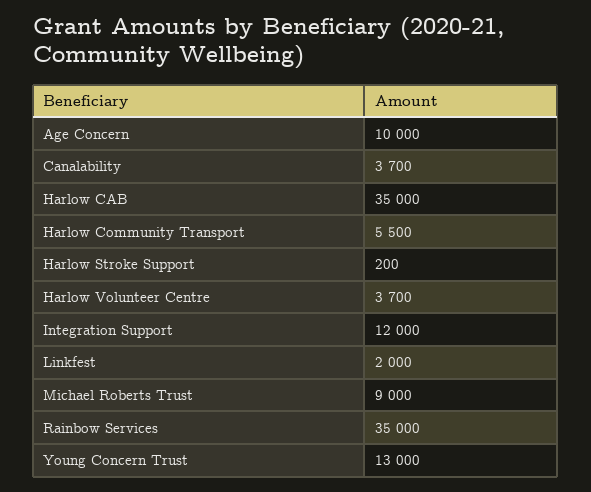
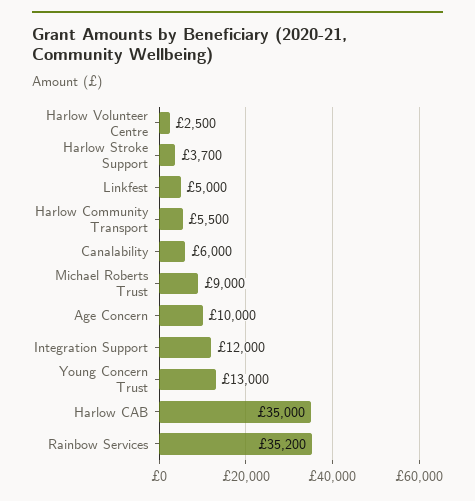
  {
    "Age Concern": 10000,
-   "Canalability": 3700,
+   "Canalability": 6000,
    "Harlow CAB": 35000,
    "Harlow Community Transport": 5500,
-   "Harlow Stroke Support": 200,
+   "Harlow Stroke Support": 3700,
-   "Harlow Volunteer Centre": 3700,
+   "Harlow Volunteer Centre": 2500,
    "Integration Support": 12000,
-   "Linkfest": 2000,
+   "Linkfest": 5000,
    "Michael Roberts Trust": 9000,
-   "Rainbow Services": 35000,
+   "Rainbow Services": 35200,
    "Young Concern Trust": 13000
  }

